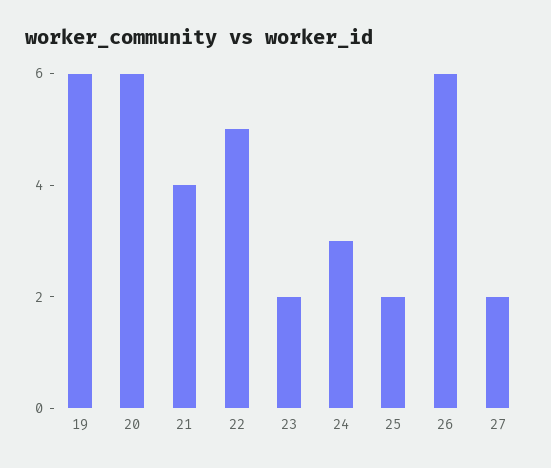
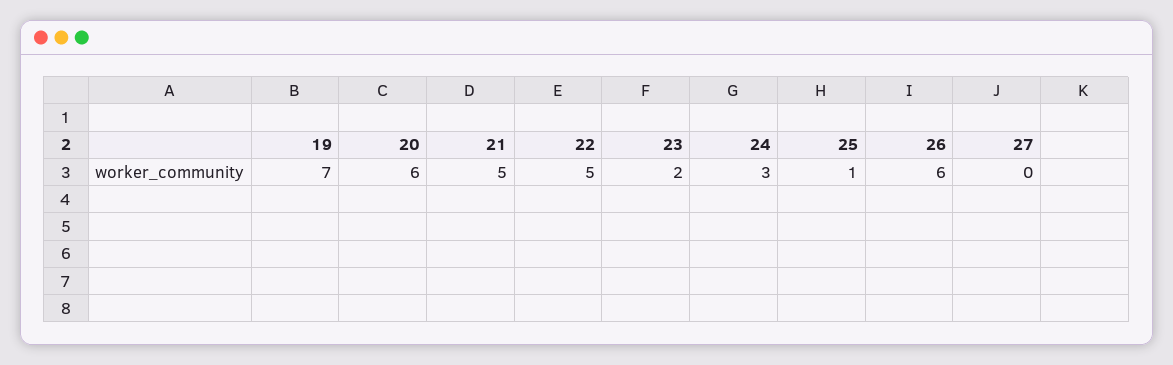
  {
-   "19": 6,
+   "19": 7,
    "20": 6,
-   "21": 4,
+   "21": 5,
    "22": 5,
    "23": 2,
    "24": 3,
-   "25": 2,
+   "25": 1,
    "26": 6,
-   "27": 2
+   "27": 0
  }

